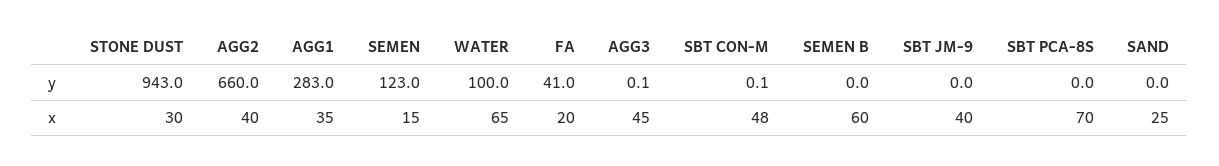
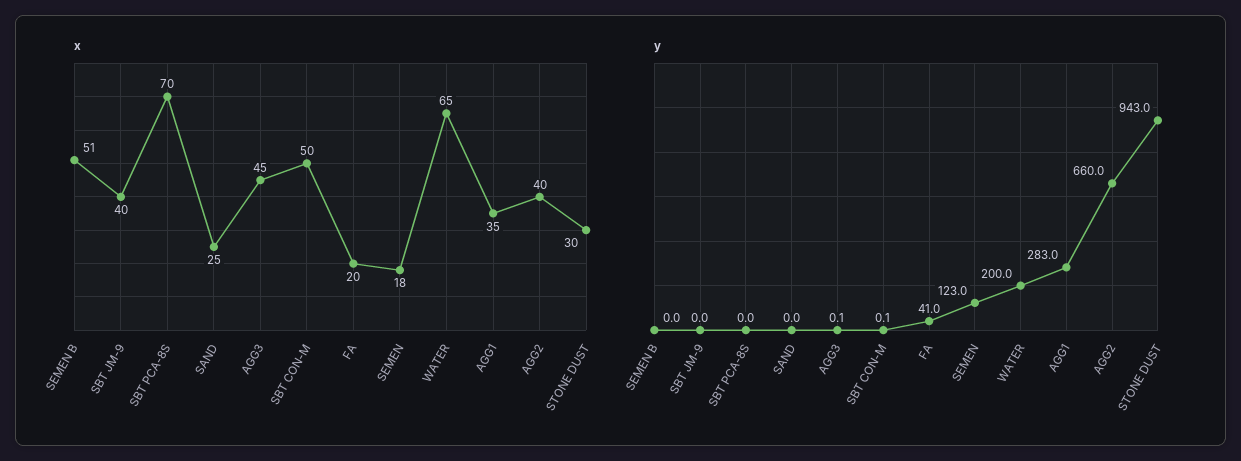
  {
    "y": {
      "STONE DUST": 943,
      "AGG2": 660,
      "AGG1": 283,
      "SEMEN": 123,
-     "WATER": 100,
+     "WATER": 200,
      "FA": 41,
      "AGG3": 0.1,
      "SBT CON-M": 0.1,
      "SEMEN B": 0,
      "SBT JM-9": 0,
      "SBT PCA-8S": 0,
      "SAND": 0
    },
    "x": {
      "STONE DUST": 30,
      "AGG2": 40,
      "AGG1": 35,
-     "SEMEN": 15,
+     "SEMEN": 18,
      "WATER": 65,
      "FA": 20,
      "AGG3": 45,
-     "SBT CON-M": 48,
+     "SBT CON-M": 50,
-     "SEMEN B": 60,
+     "SEMEN B": 51,
      "SBT JM-9": 40,
      "SBT PCA-8S": 70,
      "SAND": 25
    }
  }

